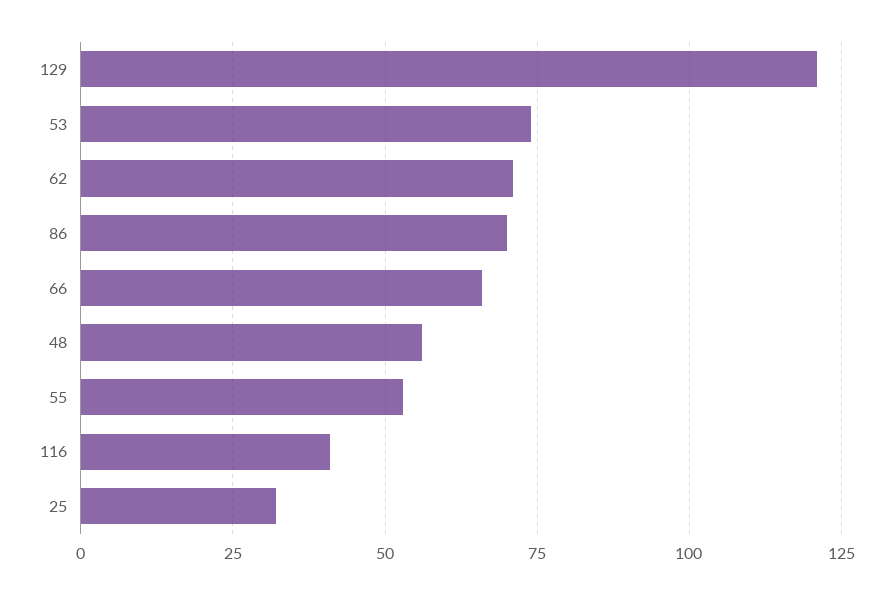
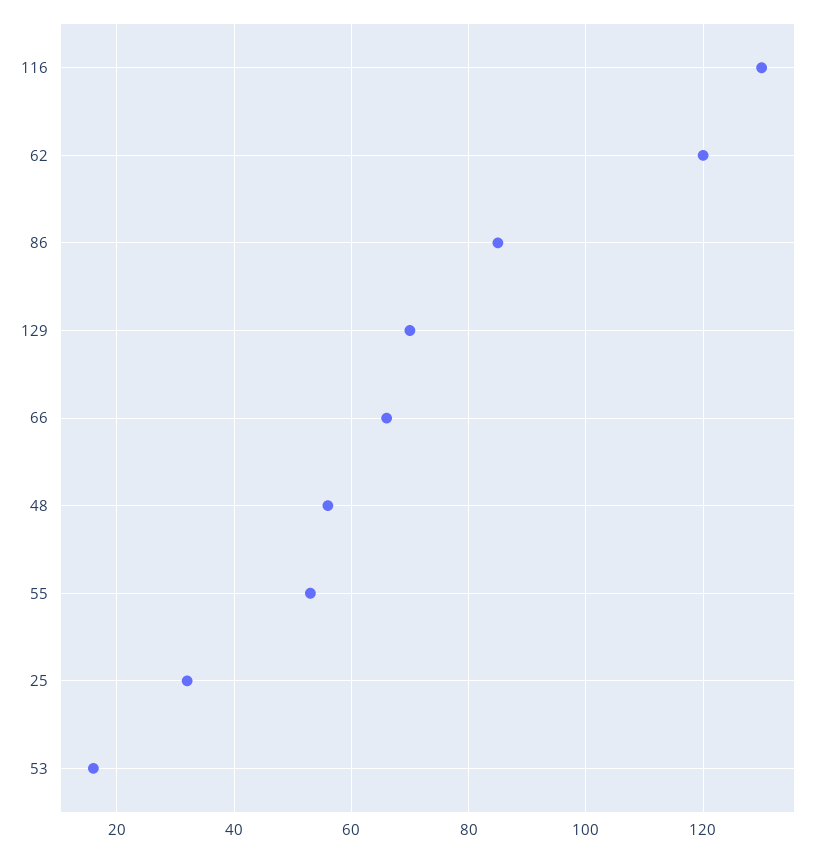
  {
-   "129": 120,
+   "129": 70,
-   "53": 75,
+   "53": 15,
-   "62": 70,
+   "62": 120,
-   "86": 70,
+   "86": 85,
    "66": 65,
    "48": 55,
    "55": 55,
-   "116": 40,
+   "116": 130,
    "25": 30
  }

